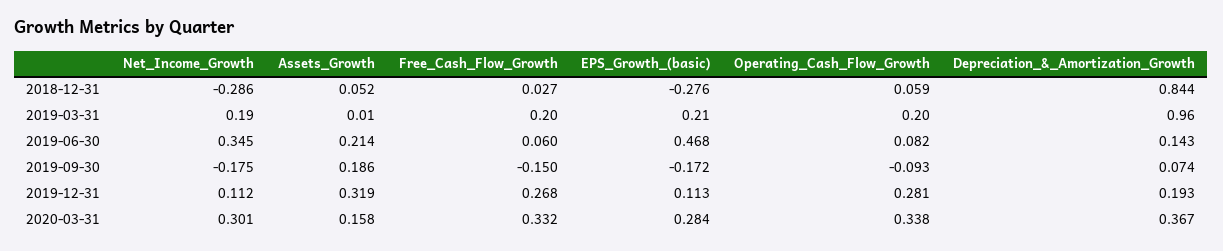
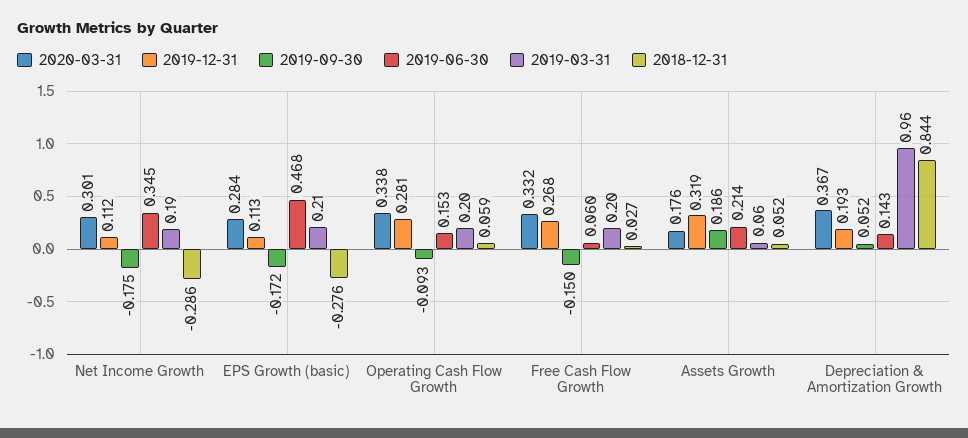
  {
    "2018-12-31": {
      "Net_Income_Growth": -0.286,
      "Assets_Growth": 0.052,
      "Free_Cash_Flow_Growth": 0.027,
      "EPS_Growth_(basic)": -0.276,
      "Operating_Cash_Flow_Growth": 0.059,
      "Depreciation_&_Amortization_Growth": 0.844
    },
    "2019-03-31": {
      "Net_Income_Growth": 0.19,
-     "Assets_Growth": 0.01,
+     "Assets_Growth": 0.06,
      "Free_Cash_Flow_Growth": 0.2,
      "EPS_Growth_(basic)": 0.21,
      "Operating_Cash_Flow_Growth": 0.2,
      "Depreciation_&_Amortization_Growth": 0.96
    },
    "2019-06-30": {
      "Net_Income_Growth": 0.345,
      "Assets_Growth": 0.214,
      "Free_Cash_Flow_Growth": 0.06,
      "EPS_Growth_(basic)": 0.468,
-     "Operating_Cash_Flow_Growth": 0.082,
+     "Operating_Cash_Flow_Growth": 0.153,
      "Depreciation_&_Amortization_Growth": 0.143
    },
    "2019-09-30": {
      "Net_Income_Growth": -0.175,
      "Assets_Growth": 0.186,
      "Free_Cash_Flow_Growth": -0.15,
      "EPS_Growth_(basic)": -0.172,
      "Operating_Cash_Flow_Growth": -0.093,
-     "Depreciation_&_Amortization_Growth": 0.074
+     "Depreciation_&_Amortization_Growth": 0.052
    },
    "2019-12-31": {
      "Net_Income_Growth": 0.112,
      "Assets_Growth": 0.319,
      "Free_Cash_Flow_Growth": 0.268,
      "EPS_Growth_(basic)": 0.113,
      "Operating_Cash_Flow_Growth": 0.281,
      "Depreciation_&_Amortization_Growth": 0.193
    },
    "2020-03-31": {
      "Net_Income_Growth": 0.301,
-     "Assets_Growth": 0.158,
+     "Assets_Growth": 0.176,
      "Free_Cash_Flow_Growth": 0.332,
      "EPS_Growth_(basic)": 0.284,
      "Operating_Cash_Flow_Growth": 0.338,
      "Depreciation_&_Amortization_Growth": 0.367
    }
  }

